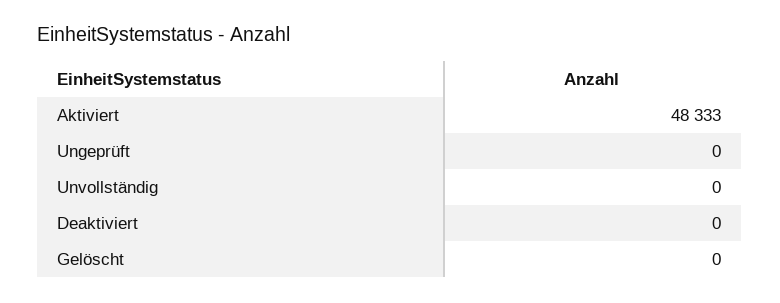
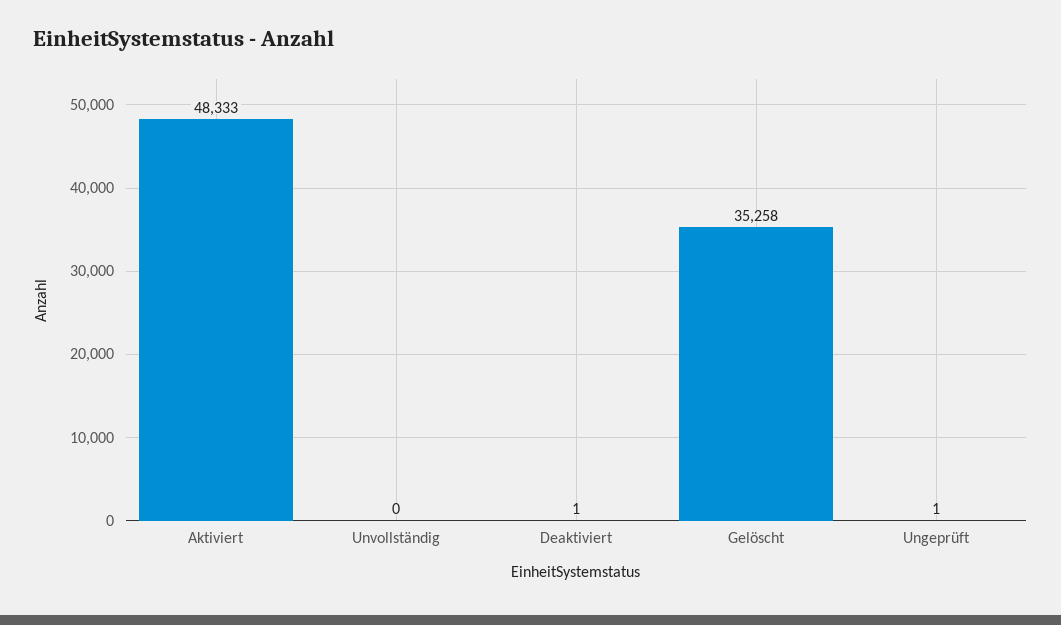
  {
    "Aktiviert": 48333,
-   "Ungeprüft": 0,
+   "Ungeprüft": 1,
    "Unvollständig": 0,
-   "Deaktiviert": 0,
+   "Deaktiviert": 1,
-   "Gelöscht": 0
+   "Gelöscht": 35258
  }

